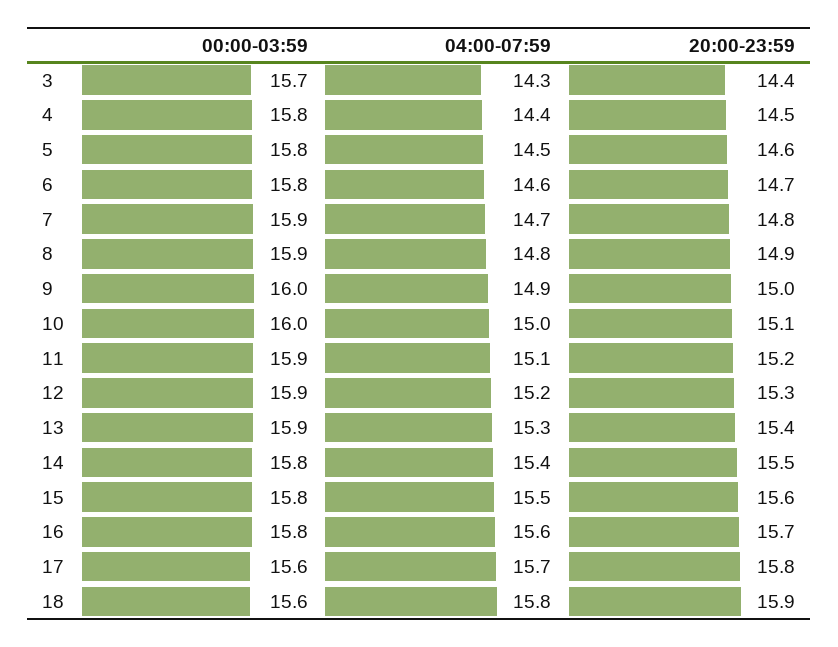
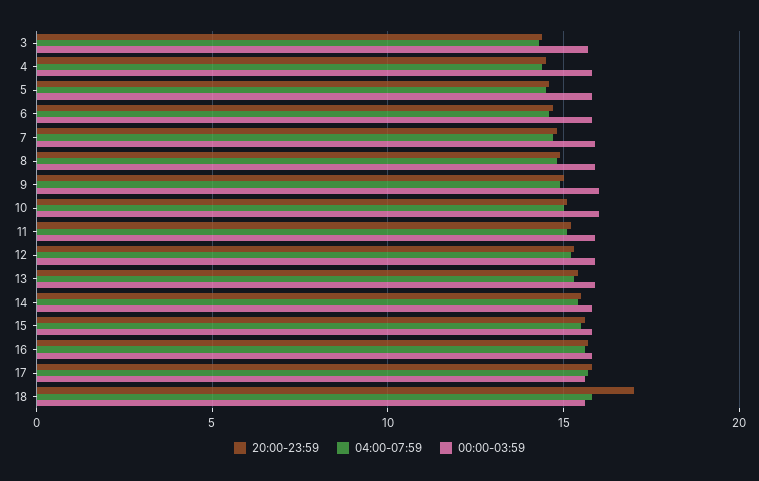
  {
    "00:00-03:59": {
      "3": 15.7,
      "4": 15.8,
      "5": 15.8,
      "6": 15.8,
      "7": 15.9,
      "8": 15.9,
      "9": 16,
      "10": 16,
      "11": 15.9,
      "12": 15.9,
      "13": 15.9,
      "14": 15.8,
      "15": 15.8,
      "16": 15.8,
      "17": 15.6,
      "18": 15.6
    },
    "04:00-07:59": {
      "3": 14.3,
      "4": 14.4,
      "5": 14.5,
      "6": 14.6,
      "7": 14.7,
      "8": 14.8,
      "9": 14.9,
      "10": 15,
      "11": 15.1,
      "12": 15.2,
      "13": 15.3,
      "14": 15.4,
      "15": 15.5,
      "16": 15.6,
      "17": 15.7,
      "18": 15.8
    },
    "20:00-23:59": {
      "3": 14.4,
      "4": 14.5,
      "5": 14.6,
      "6": 14.7,
      "7": 14.8,
      "8": 14.9,
      "9": 15,
      "10": 15.1,
      "11": 15.2,
      "12": 15.3,
      "13": 15.4,
      "14": 15.5,
      "15": 15.6,
      "16": 15.7,
      "17": 15.8,
-     "18": 15.9
+     "18": 17
    }
  }

